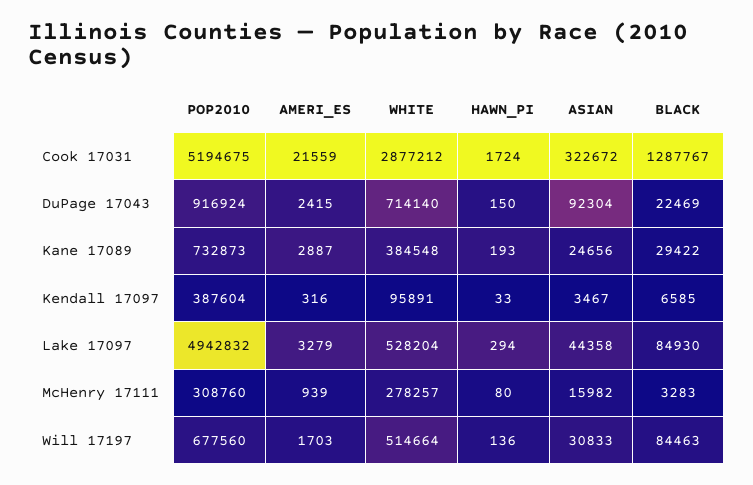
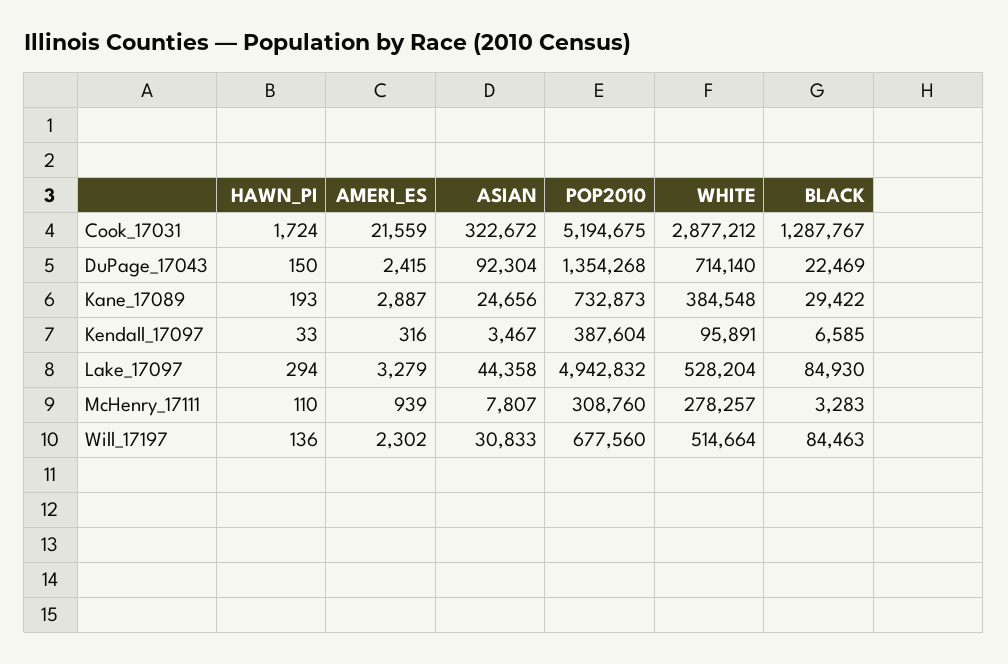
  {
    "POP2010": {
      "Cook 17031": 5194675,
-     "DuPage 17043": 916924,
+     "DuPage 17043": 1354268,
      "Kane 17089": 732873,
      "Kendall 17097": 387604,
      "Lake 17097": 4942832,
      "McHenry 17111": 308760,
      "Will 17197": 677560
    },
    "AMERI_ES": {
      "Cook 17031": 21559,
      "DuPage 17043": 2415,
      "Kane 17089": 2887,
      "Kendall 17097": 316,
      "Lake 17097": 3279,
      "McHenry 17111": 939,
-     "Will 17197": 1703
+     "Will 17197": 2302
    },
    "WHITE": {
      "Cook 17031": 2877212,
      "DuPage 17043": 714140,
      "Kane 17089": 384548,
      "Kendall 17097": 95891,
      "Lake 17097": 528204,
      "McHenry 17111": 278257,
      "Will 17197": 514664
    },
    "HAWN_PI": {
      "Cook 17031": 1724,
      "DuPage 17043": 150,
      "Kane 17089": 193,
      "Kendall 17097": 33,
      "Lake 17097": 294,
-     "McHenry 17111": 80,
+     "McHenry 17111": 110,
      "Will 17197": 136
    },
    "ASIAN": {
      "Cook 17031": 322672,
      "DuPage 17043": 92304,
      "Kane 17089": 24656,
      "Kendall 17097": 3467,
      "Lake 17097": 44358,
-     "McHenry 17111": 15982,
+     "McHenry 17111": 7807,
      "Will 17197": 30833
    },
    "BLACK": {
      "Cook 17031": 1287767,
      "DuPage 17043": 22469,
      "Kane 17089": 29422,
      "Kendall 17097": 6585,
      "Lake 17097": 84930,
      "McHenry 17111": 3283,
      "Will 17197": 84463
    }
  }

